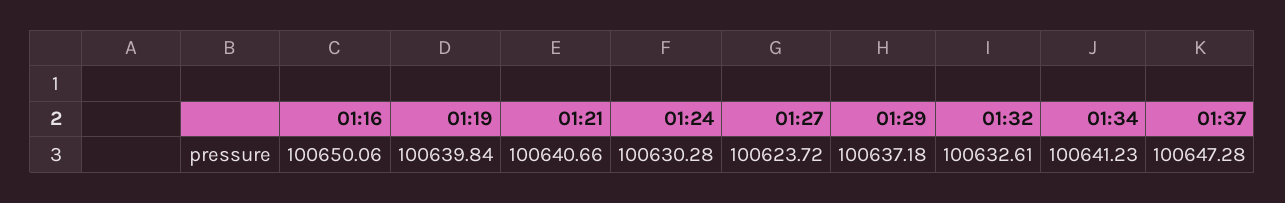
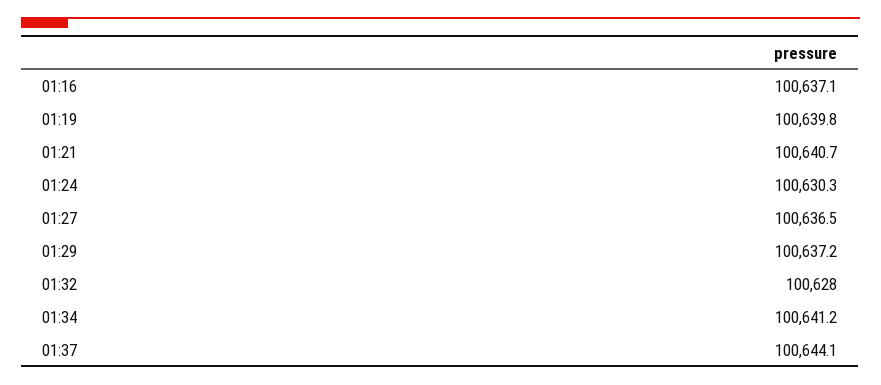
  {
-   "01:16": 100650.06,
+   "01:16": 100637.1,
    "01:19": 100639.84,
    "01:21": 100640.66,
    "01:24": 100630.28,
-   "01:27": 100623.72,
+   "01:27": 100636.5,
    "01:29": 100637.18,
-   "01:32": 100632.61,
+   "01:32": 100628,
    "01:34": 100641.23,
-   "01:37": 100647.28
+   "01:37": 100644.1
  }

